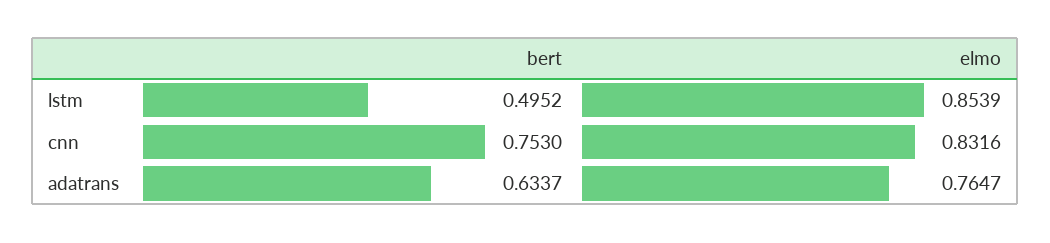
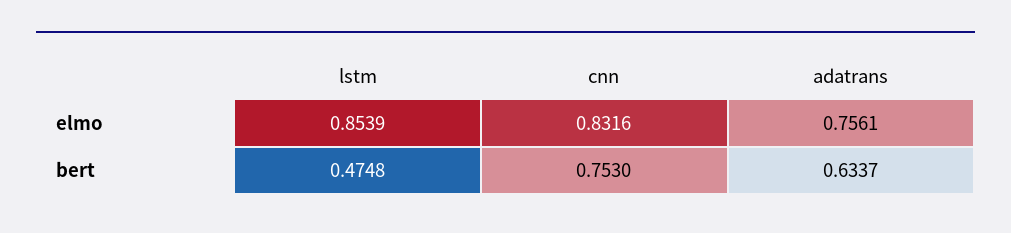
  {
    "bert": {
-     "lstm": 0.4952,
+     "lstm": 0.4748,
      "cnn": 0.753,
      "adatrans": 0.6337
    },
    "elmo": {
      "lstm": 0.8539,
      "cnn": 0.8316,
-     "adatrans": 0.7647
+     "adatrans": 0.7561
    }
  }

